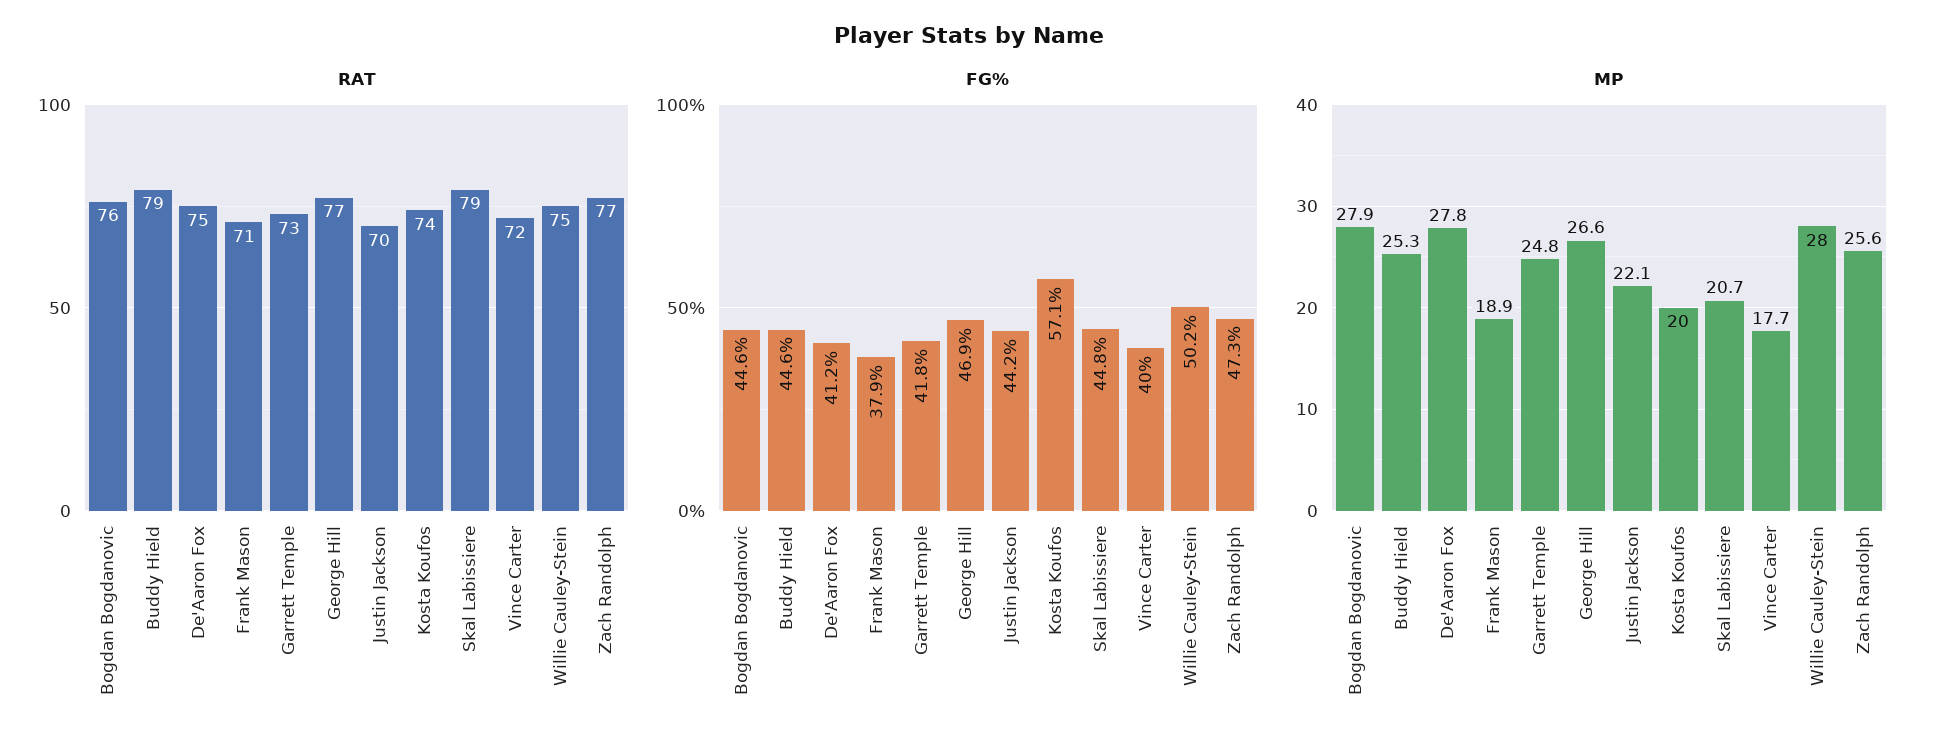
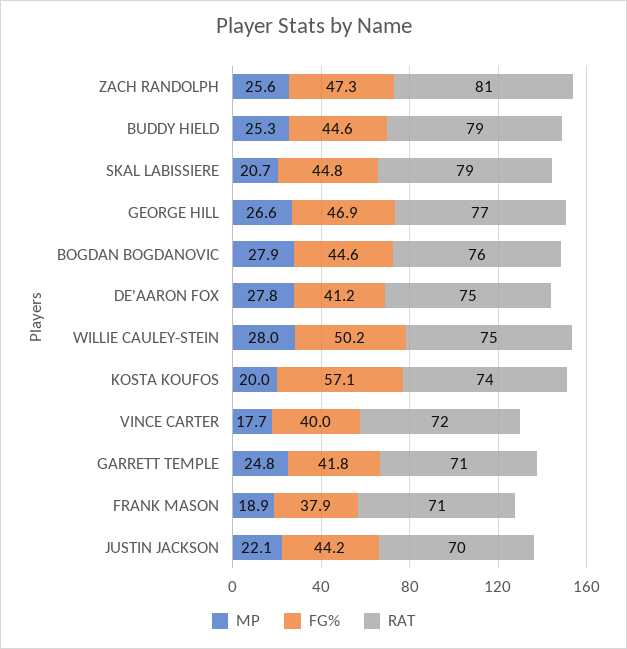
  {
    "RAT": {
      "Bogdan Bogdanovic": 76,
      "Buddy Hield": 79,
      "De'Aaron Fox": 75,
      "Frank Mason": 71,
-     "Garrett Temple": 73,
+     "Garrett Temple": 71,
      "George Hill": 77,
      "Justin Jackson": 70,
      "Kosta Koufos": 74,
      "Skal Labissiere": 79,
      "Vince Carter": 72,
      "Willie Cauley-Stein": 75,
-     "Zach Randolph": 77
+     "Zach Randolph": 81
    },
    "FG%": {
      "Bogdan Bogdanovic": 44.6,
      "Buddy Hield": 44.6,
      "De'Aaron Fox": 41.2,
      "Frank Mason": 37.9,
      "Garrett Temple": 41.8,
      "George Hill": 46.9,
      "Justin Jackson": 44.2,
      "Kosta Koufos": 57.1,
      "Skal Labissiere": 44.8,
      "Vince Carter": 40,
      "Willie Cauley-Stein": 50.2,
      "Zach Randolph": 47.3
    },
    "MP": {
      "Bogdan Bogdanovic": 27.9,
      "Buddy Hield": 25.3,
      "De'Aaron Fox": 27.8,
      "Frank Mason": 18.9,
      "Garrett Temple": 24.8,
      "George Hill": 26.6,
      "Justin Jackson": 22.1,
      "Kosta Koufos": 20,
      "Skal Labissiere": 20.7,
      "Vince Carter": 17.7,
      "Willie Cauley-Stein": 28,
      "Zach Randolph": 25.6
    }
  }

